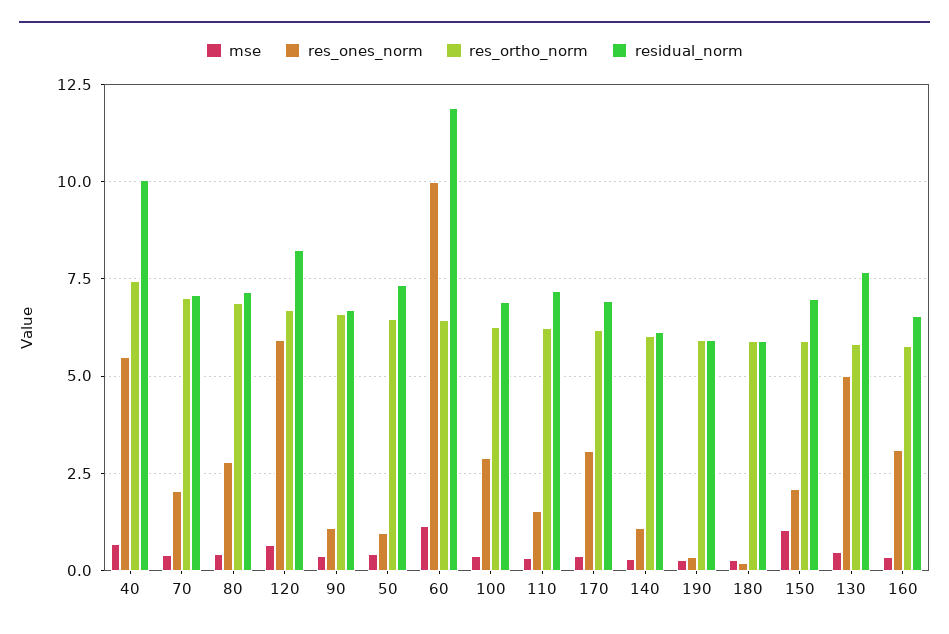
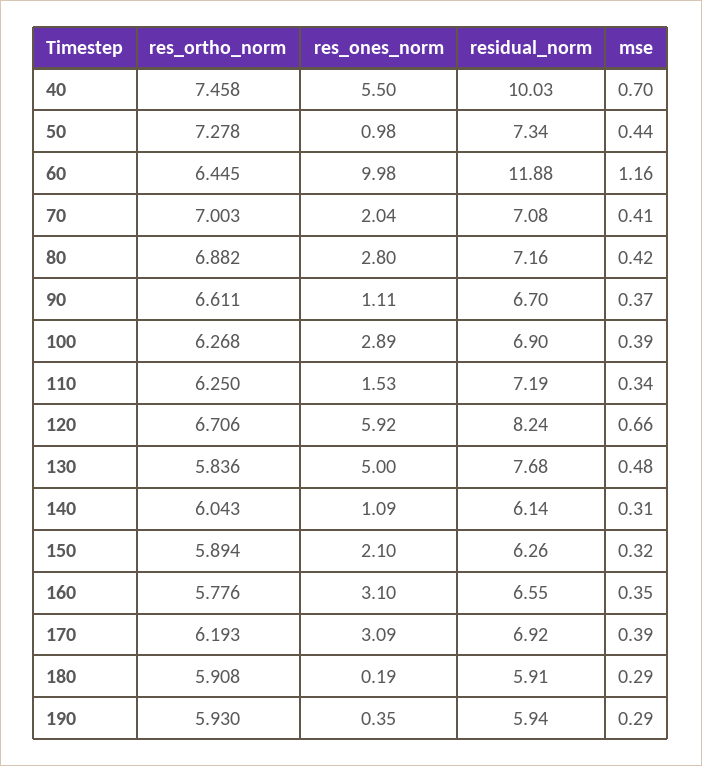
  {
    "mse": {
      "40": 0.7,
      "70": 0.41,
      "80": 0.42,
      "120": 0.66,
      "90": 0.37,
      "50": 0.44,
      "60": 1.16,
      "100": 0.39,
      "110": 0.34,
      "170": 0.39,
      "140": 0.31,
      "190": 0.29,
      "180": 0.29,
-     "150": 1,
+     "150": 0.32,
      "130": 0.48,
      "160": 0.35
    },
    "res_ones_norm": {
      "40": 5.5,
      "70": 2.04,
      "80": 2.8,
      "120": 5.92,
      "90": 1.11,
      "50": 0.98,
      "60": 9.98,
      "100": 2.89,
      "110": 1.53,
      "170": 3.09,
      "140": 1.09,
      "190": 0.35,
      "180": 0.19,
      "150": 2.1,
      "130": 5,
      "160": 3.1
    },
    "res_ortho_norm": {
      "40": 7.458,
      "70": 7.003,
      "80": 6.882,
      "120": 6.706,
      "90": 6.611,
-     "50": 6.5,
+     "50": 7.278,
      "60": 6.445,
      "100": 6.268,
      "110": 6.25,
      "170": 6.193,
      "140": 6.043,
      "190": 5.93,
      "180": 5.908,
      "150": 5.894,
      "130": 5.836,
      "160": 5.776
    },
    "residual_norm": {
      "40": 10.03,
      "70": 7.08,
      "80": 7.16,
      "120": 8.24,
      "90": 6.7,
      "50": 7.34,
      "60": 11.88,
      "100": 6.9,
      "110": 7.19,
      "170": 6.92,
      "140": 6.14,
      "190": 5.94,
      "180": 5.91,
-     "150": 7,
+     "150": 6.26,
      "130": 7.68,
      "160": 6.55
    }
  }

